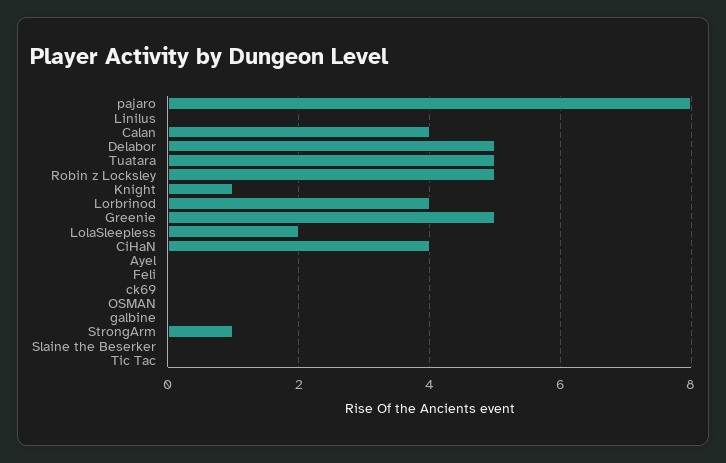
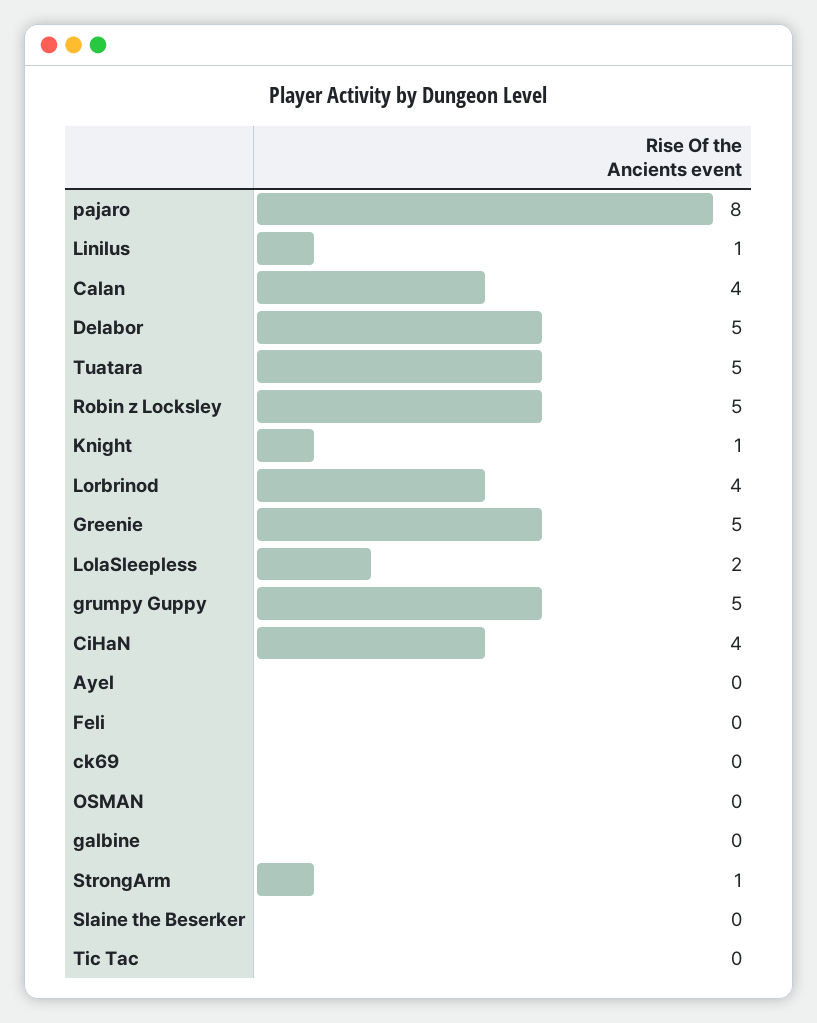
  {
    "pajaro": 8,
-   "Linilus": 0,
+   "Linilus": 1,
    "Calan": 4,
    "Delabor": 5,
    "Tuatara": 5,
    "Robin z Locksley": 5,
    "Knight": 1,
    "Lorbrinod": 4,
    "Greenie": 5,
    "LolaSleepless": 2,
    "CiHaN": 4,
    "Ayel": 0,
    "Feli": 0,
    "ck69": 0,
    "OSMAN": 0,
    "galbine": 0,
    "StrongArm": 1,
    "Slaine the Beserker": 0,
-   "Tic Tac": 0
+   "Tic Tac": 0,
+   "grumpy Guppy": 5
  }

